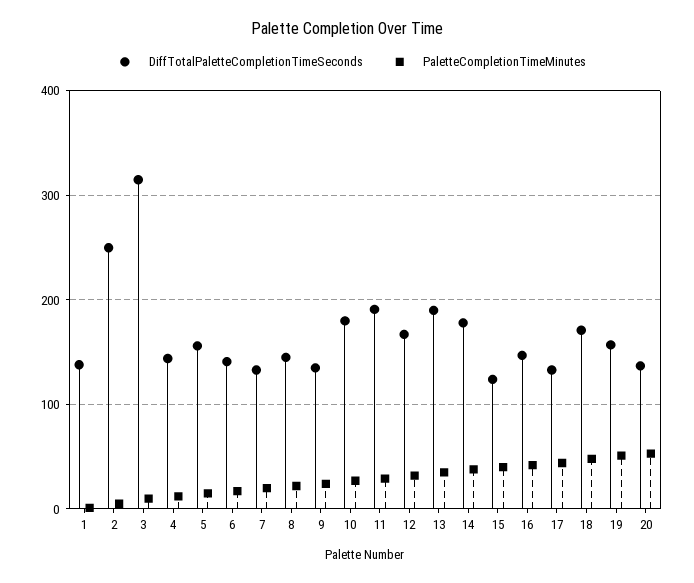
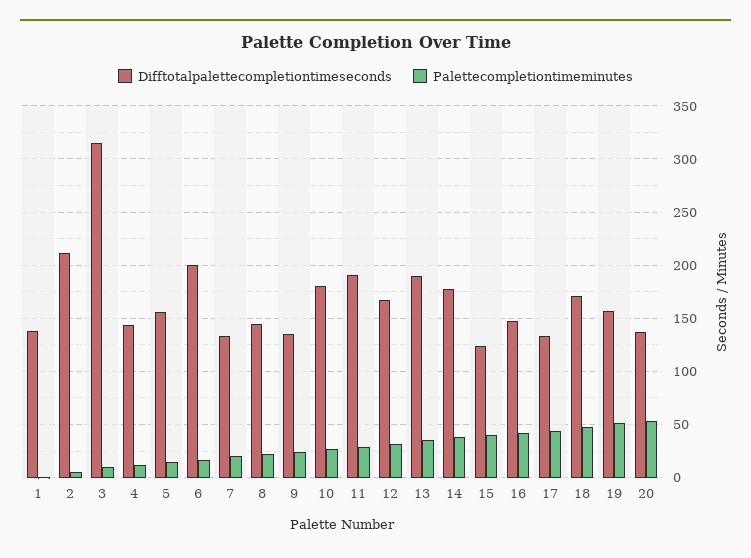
  {
    "DiffTotalPaletteCompletionTimeSeconds": {
      "1": 140,
-     "2": 250,
+     "2": 210,
      "3": 320,
      "4": 140,
      "5": 160,
-     "6": 140,
+     "6": 200,
      "7": 130,
      "8": 150,
      "9": 140,
      "10": 180,
      "11": 190,
      "12": 170,
      "13": 190,
      "14": 180,
      "15": 120,
      "16": 150,
      "17": 130,
      "18": 170,
      "19": 160,
      "20": 140
    },
    "PaletteCompletionTimeMinutes": {
      "1": 0,
      "2": 10,
      "3": 10,
      "4": 10,
      "5": 20,
      "6": 20,
      "7": 20,
      "8": 20,
      "9": 20,
      "10": 30,
      "11": 30,
      "12": 30,
      "13": 40,
      "14": 40,
      "15": 40,
      "16": 40,
      "17": 40,
      "18": 50,
      "19": 50,
      "20": 50
    }
  }

